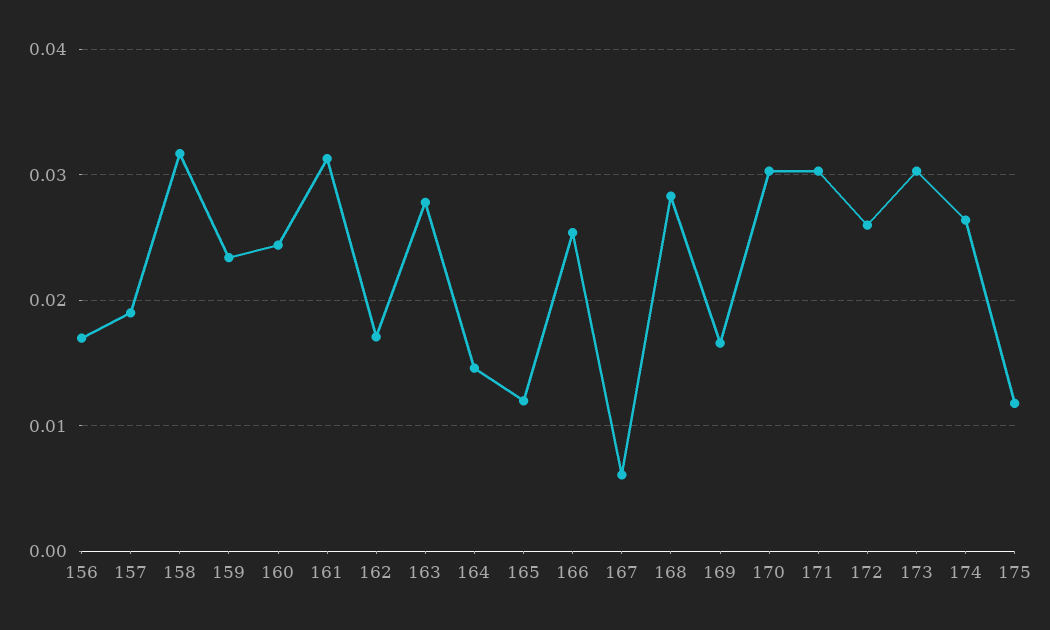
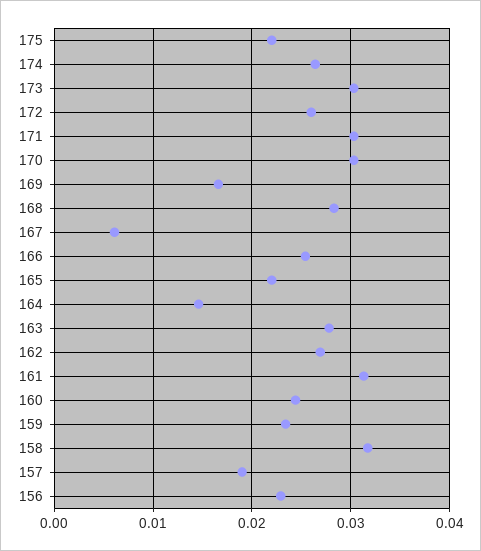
  {
-   "156": 0.017,
+   "156": 0.023,
    "157": 0.019,
    "158": 0.032,
    "159": 0.023,
    "160": 0.024,
    "161": 0.031,
-   "162": 0.017,
+   "162": 0.027,
    "163": 0.028,
    "164": 0.015,
-   "165": 0.012,
+   "165": 0.022,
    "166": 0.025,
    "167": 0.006,
    "168": 0.028,
    "169": 0.017,
    "170": 0.03,
    "171": 0.03,
    "172": 0.026,
    "173": 0.03,
    "174": 0.026,
-   "175": 0.012
+   "175": 0.022
  }

